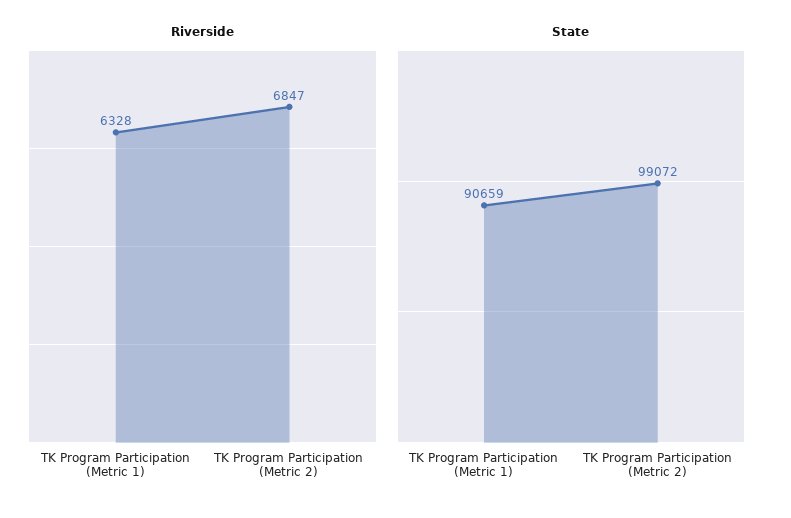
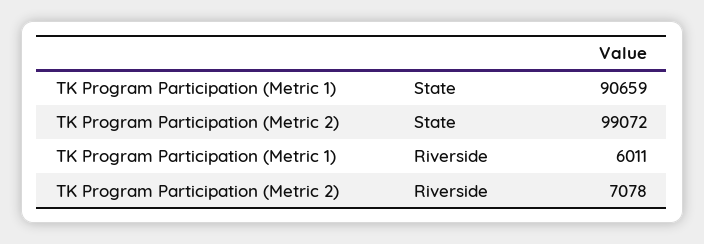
  {
    "Riverside": {
-     "TK Program Participation (Metric 1)": 6328,
+     "TK Program Participation (Metric 1)": 6011,
-     "TK Program Participation (Metric 2)": 6847
+     "TK Program Participation (Metric 2)": 7078
    },
    "State": {
      "TK Program Participation (Metric 1)": 90659,
      "TK Program Participation (Metric 2)": 99072
    }
  }

